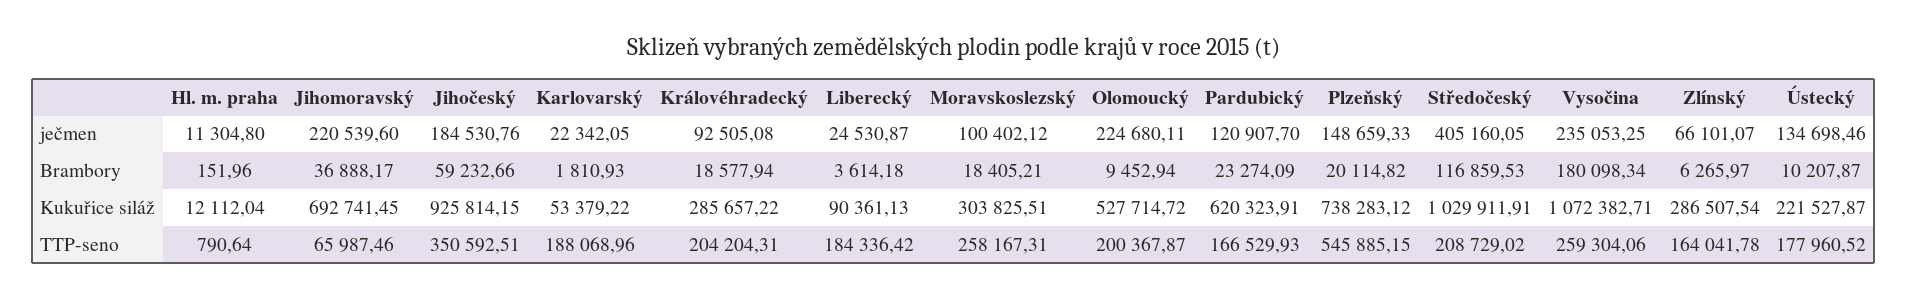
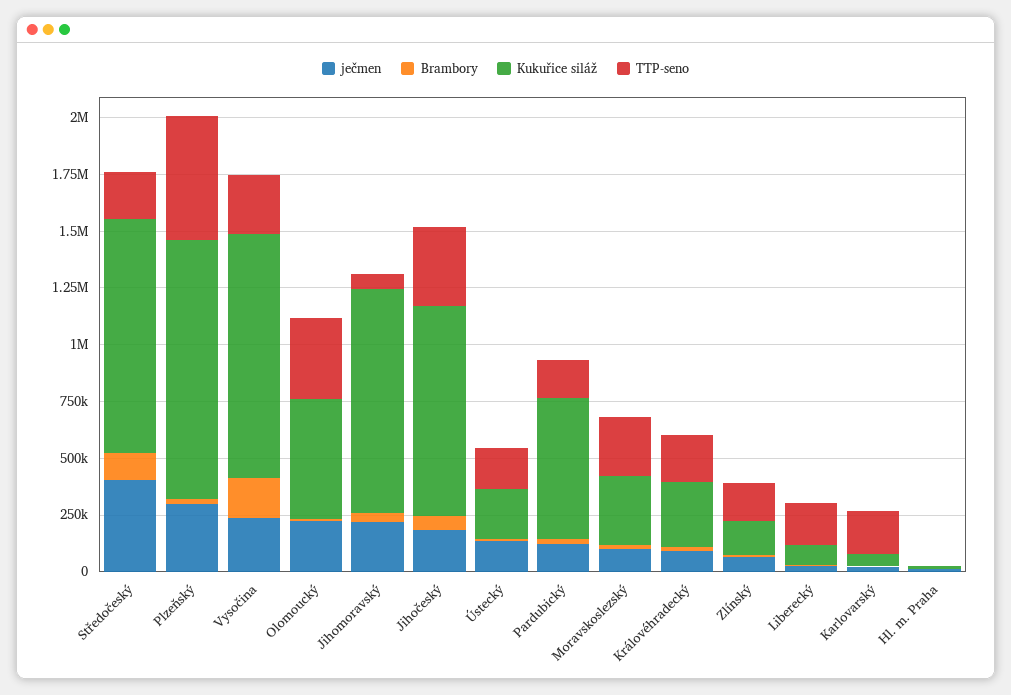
  {
    "ječmen": {
      "Hl. m. praha": 11304.8,
      "Jihomoravský": 220539.6,
      "Jihočeský": 184530.76,
      "Karlovarský": 22342.05,
      "Královéhradecký": 92505.08,
      "Liberecký": 24530.87,
      "Moravskoslezský": 100402.12,
      "Olomoucký": 224680.11,
      "Pardubický": 120907.7,
-     "Plzeňský": 148659.33,
+     "Plzeňský": 300000,
      "Středočeský": 405160.05,
      "Vysočina": 235053.25,
      "Zlínský": 66101.07,
      "Ústecký": 134698.46
    },
    "Brambory": {
      "Hl. m. praha": 151.96,
      "Jihomoravský": 36888.17,
      "Jihočeský": 59232.66,
      "Karlovarský": 1810.93,
      "Královéhradecký": 18577.94,
      "Liberecký": 3614.18,
      "Moravskoslezský": 18405.21,
      "Olomoucký": 9452.94,
      "Pardubický": 23274.09,
      "Plzeňský": 20114.82,
      "Středočeský": 116859.53,
      "Vysočina": 180098.34,
      "Zlínský": 6265.97,
      "Ústecký": 10207.87
    },
    "Kukuřice siláž": {
      "Hl. m. praha": 12112.04,
-     "Jihomoravský": 692741.45,
+     "Jihomoravský": 1000000,
      "Jihočeský": 925814.15,
      "Karlovarský": 53379.22,
      "Královéhradecký": 285657.22,
      "Liberecký": 90361.13,
      "Moravskoslezský": 303825.51,
      "Olomoucký": 527714.72,
      "Pardubický": 620323.91,
-     "Plzeňský": 738283.12,
+     "Plzeňský": 1150000,
      "Středočeský": 1029911.91,
      "Vysočina": 1072382.71,
-     "Zlínský": 286507.54,
+     "Zlínský": 150000,
      "Ústecký": 221527.87
    },
    "TTP-seno": {
      "Hl. m. praha": 790.64,
      "Jihomoravský": 65987.46,
      "Jihočeský": 350592.51,
      "Karlovarský": 188068.96,
      "Královéhradecký": 204204.31,
      "Liberecký": 184336.42,
      "Moravskoslezský": 258167.31,
-     "Olomoucký": 200367.87,
+     "Olomoucký": 350000,
      "Pardubický": 166529.93,
      "Plzeňský": 545885.15,
      "Středočeský": 208729.02,
      "Vysočina": 259304.06,
      "Zlínský": 164041.78,
      "Ústecký": 177960.52
    }
  }

